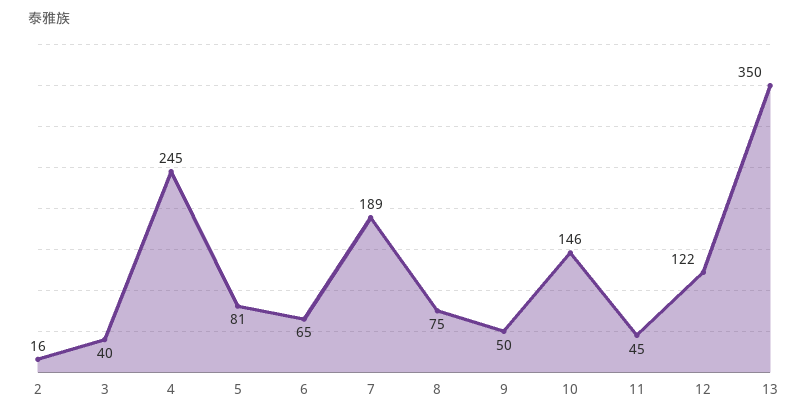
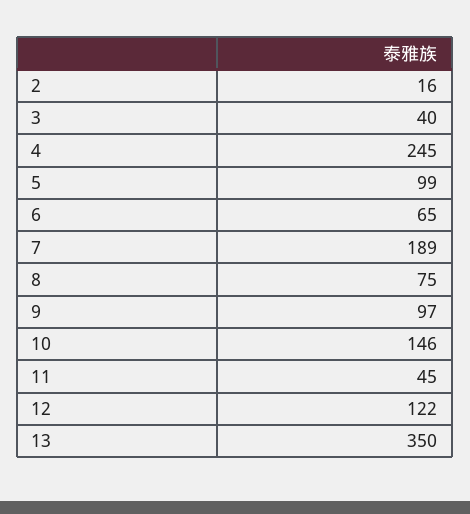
  {
    "2": 16,
    "3": 40,
    "4": 245,
-   "5": 81,
+   "5": 99,
    "6": 65,
    "7": 189,
    "8": 75,
-   "9": 50,
+   "9": 97,
    "10": 146,
    "11": 45,
    "12": 122,
    "13": 350
  }

